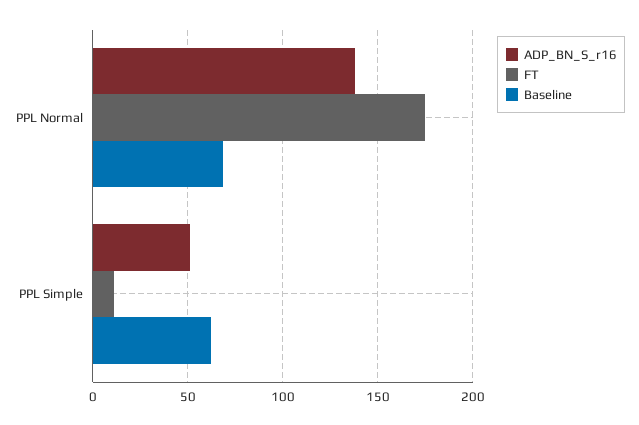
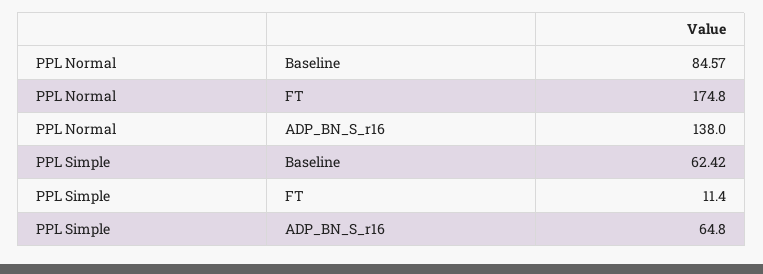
  {
    "ADP_BN_S_r16": {
      "PPL Normal": 138,
-     "PPL Simple": 50
+     "PPL Simple": 64.8
    },
    "FT": {
      "PPL Normal": 174.8,
      "PPL Simple": 11.4
    },
    "Baseline": {
-     "PPL Normal": 70,
+     "PPL Normal": 84.57,
      "PPL Simple": 62.42
    }
  }

